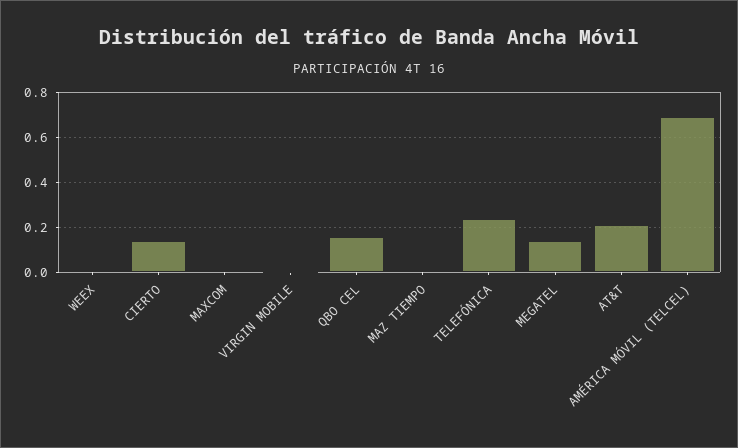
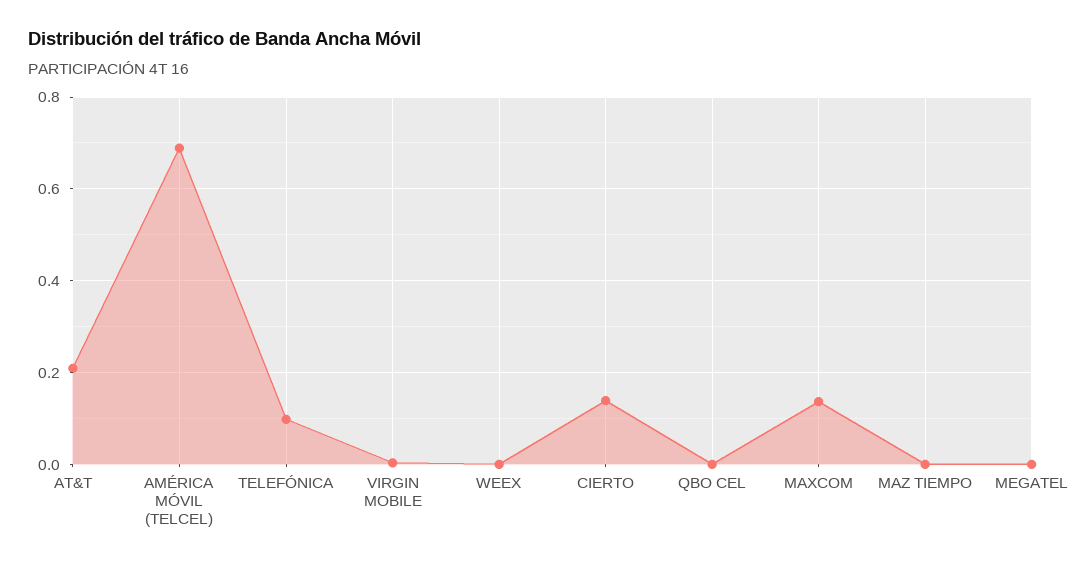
  {
    "WEEX": 0,
    "CIERTO": 0.14,
-   "MAXCOM": 0,
+   "MAXCOM": 0.14,
    "VIRGIN MOBILE": 0,
-   "QBO CEL": 0.15,
+   "QBO CEL": 0,
    "MAZ TIEMPO": 0,
-   "TELEFÓNICA": 0.25,
+   "TELEFÓNICA": 0.1,
-   "MEGATEL": 0.15,
+   "MEGATEL": 0,
    "AT&T": 0.2,
    "AMÉRICA MÓVIL (TELCEL)": 0.68
  }

